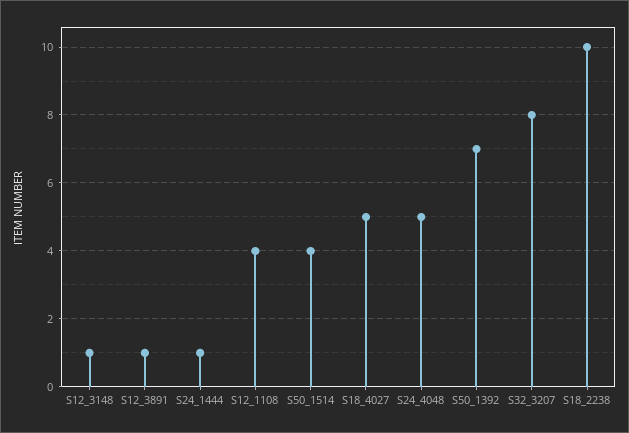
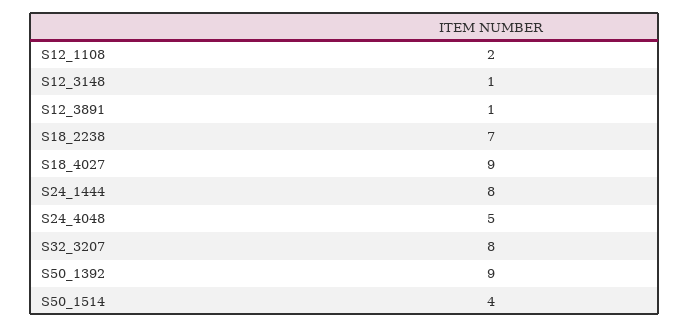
  {
    "S12_3148": 1,
    "S12_3891": 1,
-   "S24_1444": 1,
+   "S24_1444": 8,
-   "S12_1108": 4,
+   "S12_1108": 2,
    "S50_1514": 4,
-   "S18_4027": 5,
+   "S18_4027": 9,
    "S24_4048": 5,
-   "S50_1392": 7,
+   "S50_1392": 9,
    "S32_3207": 8,
-   "S18_2238": 10
+   "S18_2238": 7
  }

